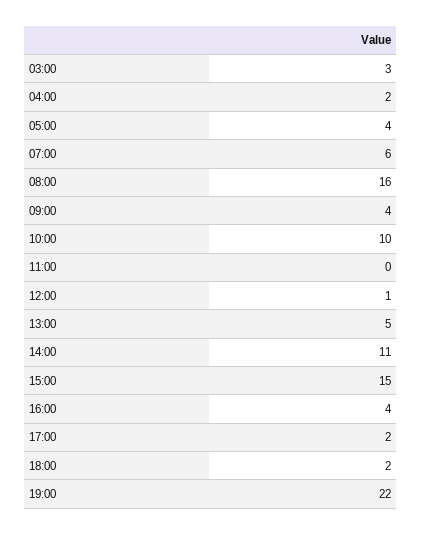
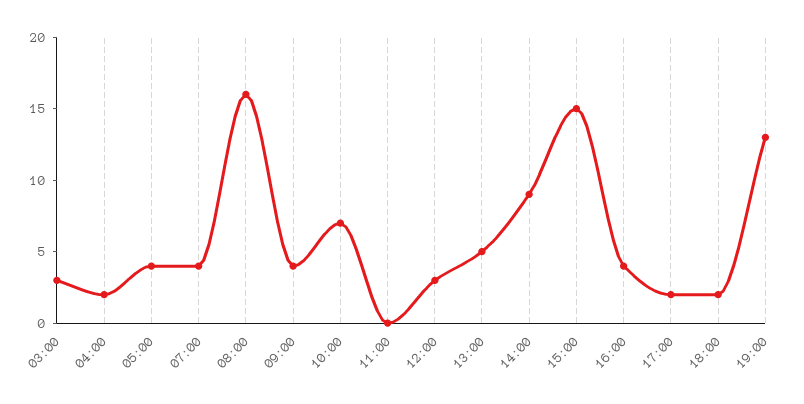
  {
    "03:00": 3,
    "04:00": 2,
    "05:00": 4,
-   "07:00": 6,
+   "07:00": 4,
    "08:00": 16,
    "09:00": 4,
-   "10:00": 10,
+   "10:00": 7,
    "11:00": 0,
-   "12:00": 1,
+   "12:00": 3,
    "13:00": 5,
-   "14:00": 11,
+   "14:00": 9,
    "15:00": 15,
    "16:00": 4,
    "17:00": 2,
    "18:00": 2,
-   "19:00": 22
+   "19:00": 13
  }

